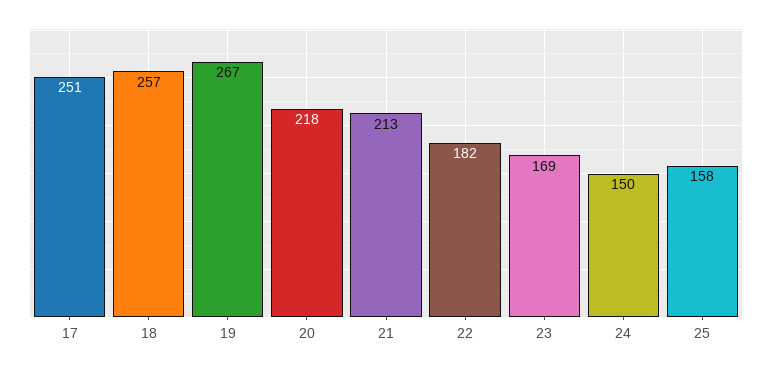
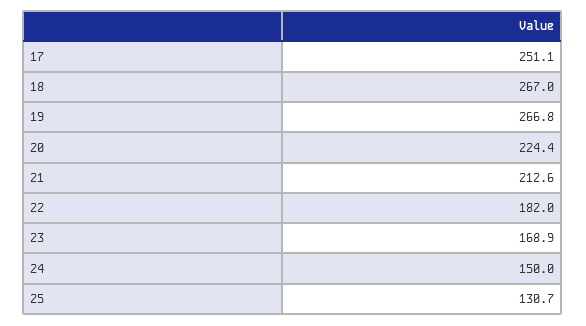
  {
    "17": 251.1,
-   "18": 257,
+   "18": 267,
    "19": 266.8,
-   "20": 218,
+   "20": 224.4,
    "21": 212.6,
    "22": 182,
    "23": 168.9,
    "24": 150,
-   "25": 158
+   "25": 130.7
  }

